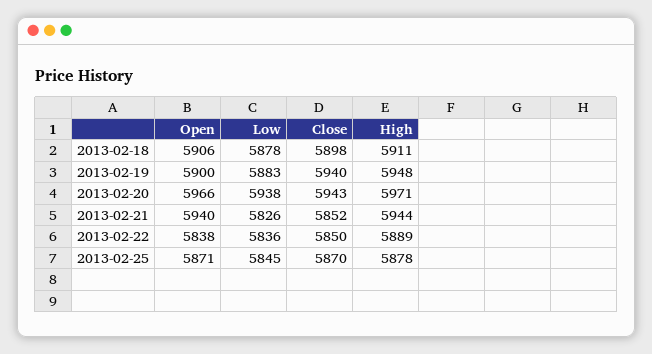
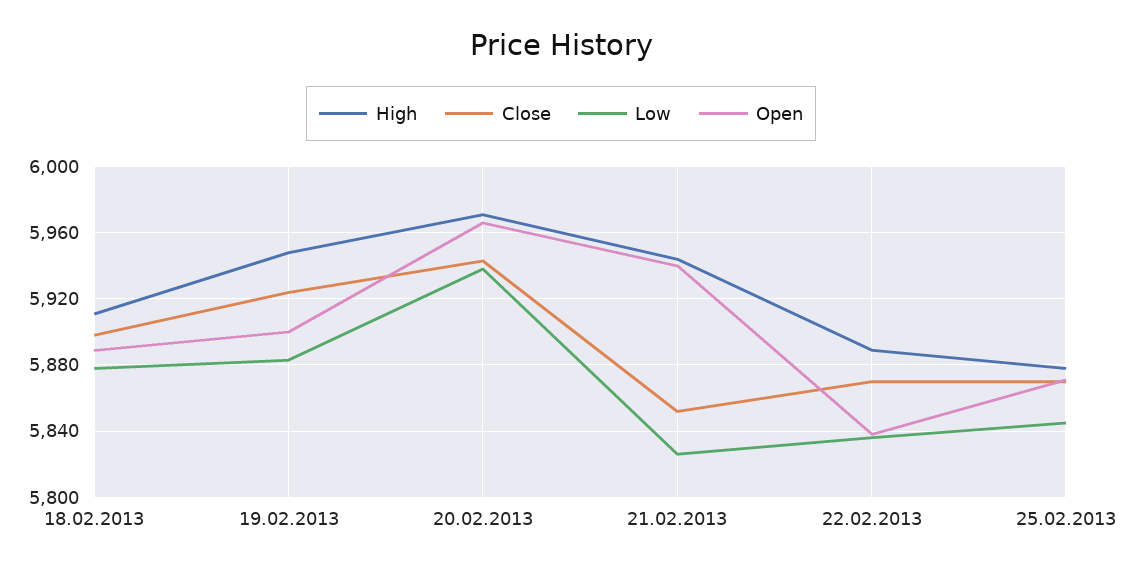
  {
    "Open": {
-     "2013-02-18": 5906,
+     "2013-02-18": 5890,
      "2013-02-19": 5900,
      "2013-02-20": 5966,
      "2013-02-21": 5940,
      "2013-02-22": 5838,
      "2013-02-25": 5871
    },
    "Low": {
      "2013-02-18": 5878,
      "2013-02-19": 5883,
      "2013-02-20": 5938,
      "2013-02-21": 5826,
      "2013-02-22": 5836,
      "2013-02-25": 5845
    },
    "Close": {
      "2013-02-18": 5898,
-     "2013-02-19": 5940,
+     "2013-02-19": 5925,
      "2013-02-20": 5943,
      "2013-02-21": 5852,
-     "2013-02-22": 5850,
+     "2013-02-22": 5870,
      "2013-02-25": 5870
    },
    "High": {
      "2013-02-18": 5911,
      "2013-02-19": 5948,
      "2013-02-20": 5971,
      "2013-02-21": 5944,
      "2013-02-22": 5889,
      "2013-02-25": 5878
    }
  }

